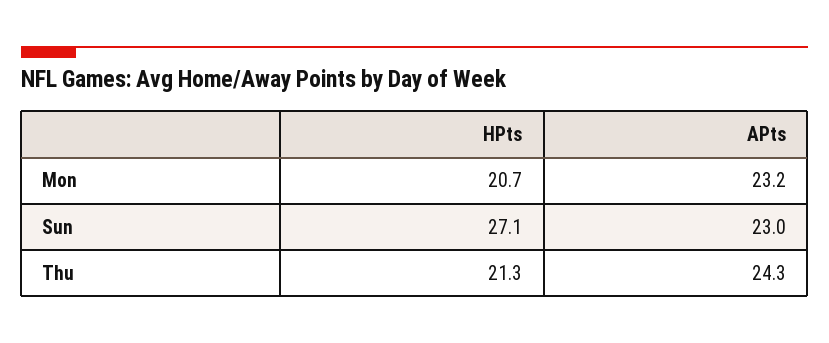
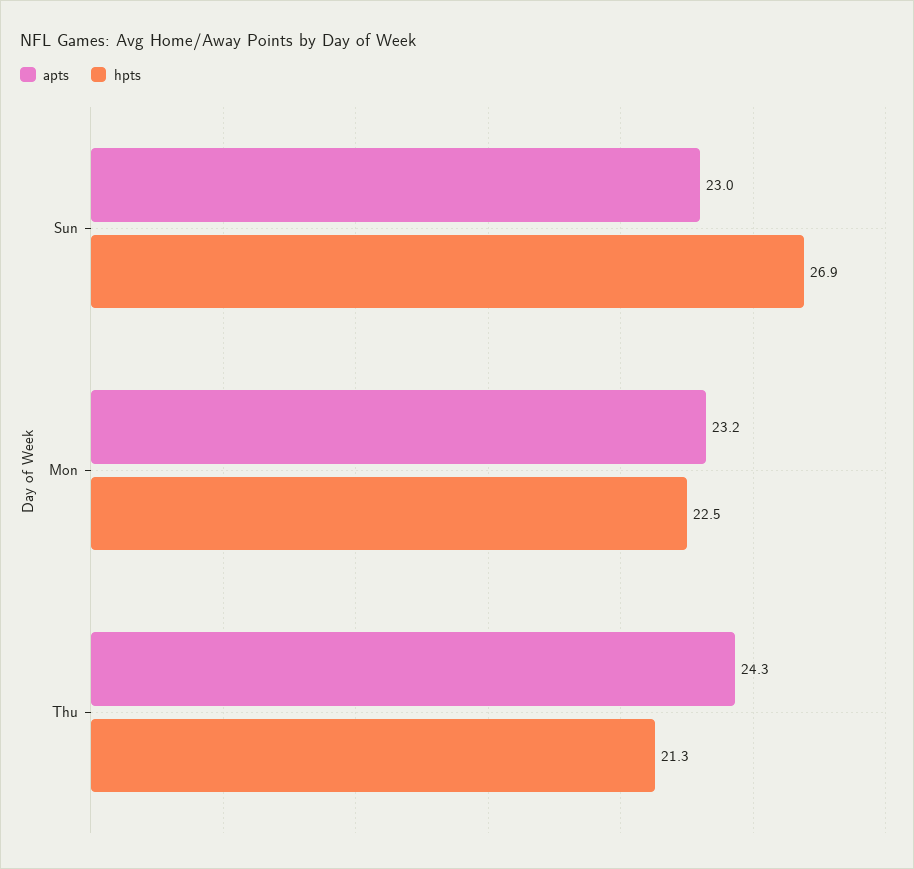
  {
    "HPts": {
-     "Mon": 20.7,
+     "Mon": 22.5,
-     "Sun": 27.1,
+     "Sun": 26.9,
      "Thu": 21.3
    },
    "APts": {
      "Mon": 23.2,
      "Sun": 23,
      "Thu": 24.3
    }
  }

